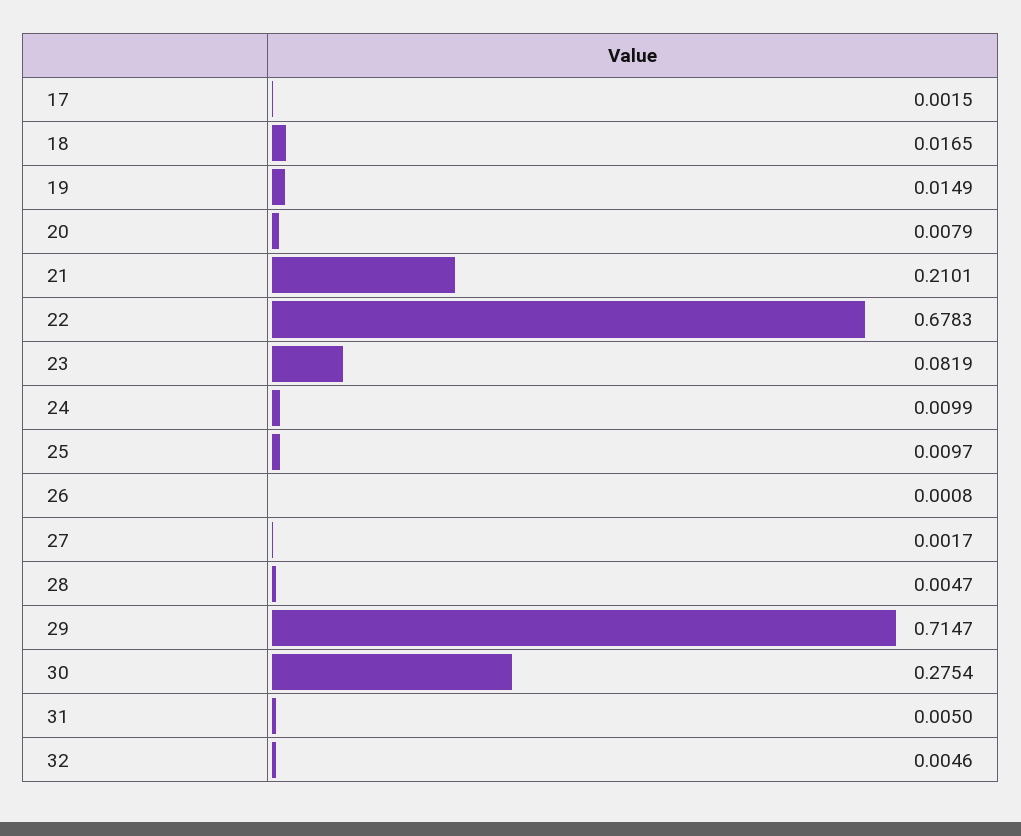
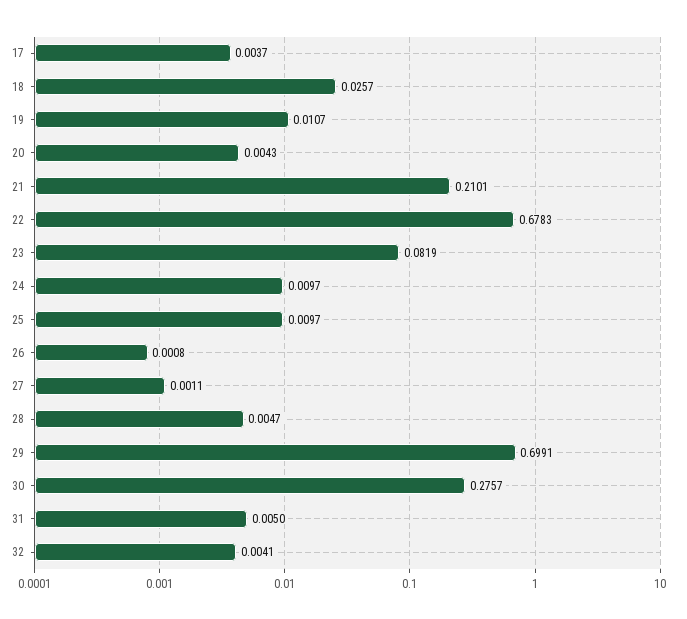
  {
-   "17": 0.0015,
+   "17": 0.0037,
-   "18": 0.0165,
+   "18": 0.0257,
-   "19": 0.0149,
+   "19": 0.0107,
-   "20": 0.0079,
+   "20": 0.0043,
    "21": 0.2101,
    "22": 0.6783,
    "23": 0.0819,
-   "24": 0.0099,
+   "24": 0.0097,
    "25": 0.0097,
    "26": 0.0008,
-   "27": 0.0017,
+   "27": 0.0011,
    "28": 0.0047,
-   "29": 0.7147,
+   "29": 0.6991,
-   "30": 0.2754,
+   "30": 0.2757,
    "31": 0.005,
-   "32": 0.0046
+   "32": 0.0041
  }

